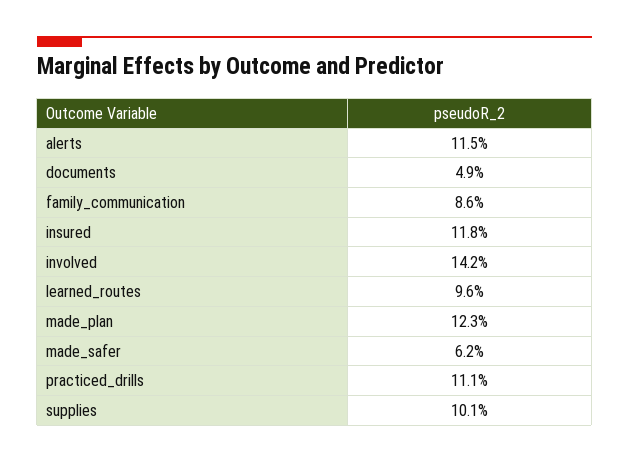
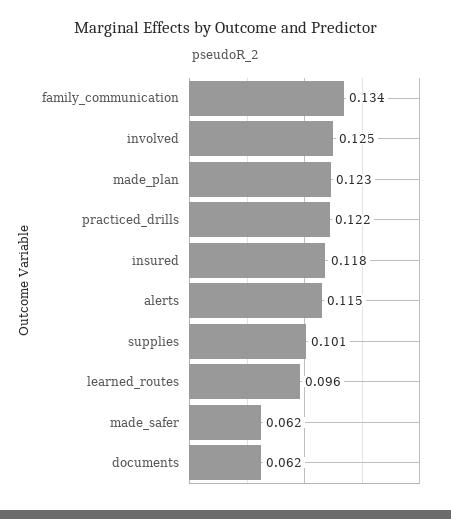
  {
    "alerts": 0.115,
-   "documents": 0.049,
+   "documents": 0.062,
-   "family_communication": 0.086,
+   "family_communication": 0.134,
    "insured": 0.118,
-   "involved": 0.142,
+   "involved": 0.125,
    "learned_routes": 0.096,
    "made_plan": 0.123,
    "made_safer": 0.062,
-   "practiced_drills": 0.111,
+   "practiced_drills": 0.122,
    "supplies": 0.101
  }

